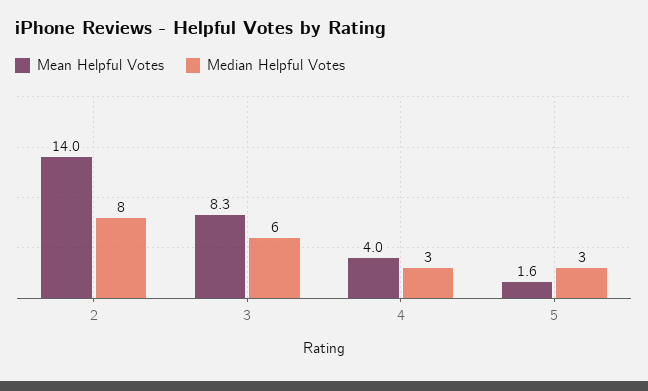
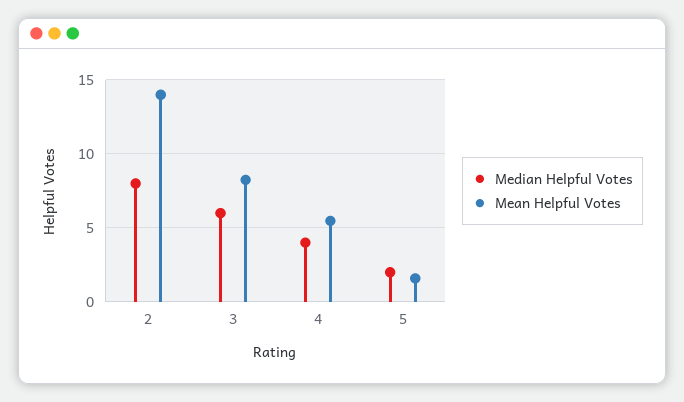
  {
    "Mean Helpful Votes": {
      "2": 14,
      "3": 8.3,
-     "4": 4,
+     "4": 5.5,
      "5": 1.6
    },
    "Median Helpful Votes": {
      "2": 8,
      "3": 6,
-     "4": 3,
+     "4": 4,
-     "5": 3
+     "5": 2
    }
  }

